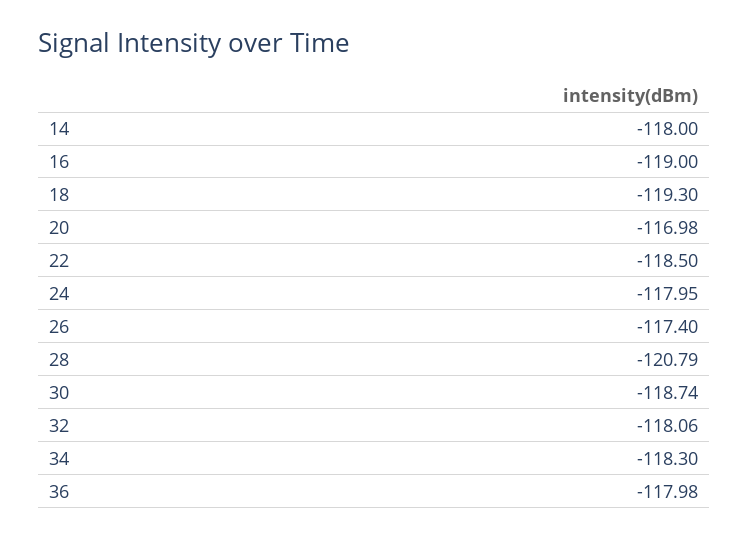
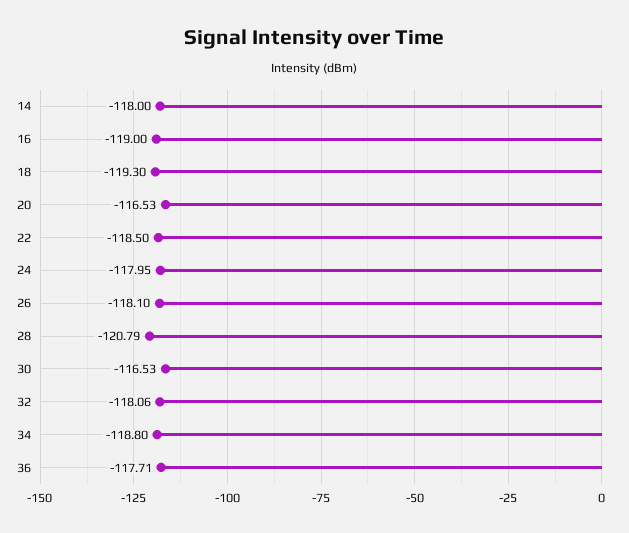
  {
    "14": -118,
    "16": -119,
    "18": -119.3,
-   "20": -116.98,
+   "20": -116.53,
    "22": -118.5,
    "24": -117.95,
-   "26": -117.4,
+   "26": -118.1,
    "28": -120.79,
-   "30": -118.74,
+   "30": -116.53,
    "32": -118.06,
-   "34": -118.3,
+   "34": -118.8,
-   "36": -117.98
+   "36": -117.71
  }

